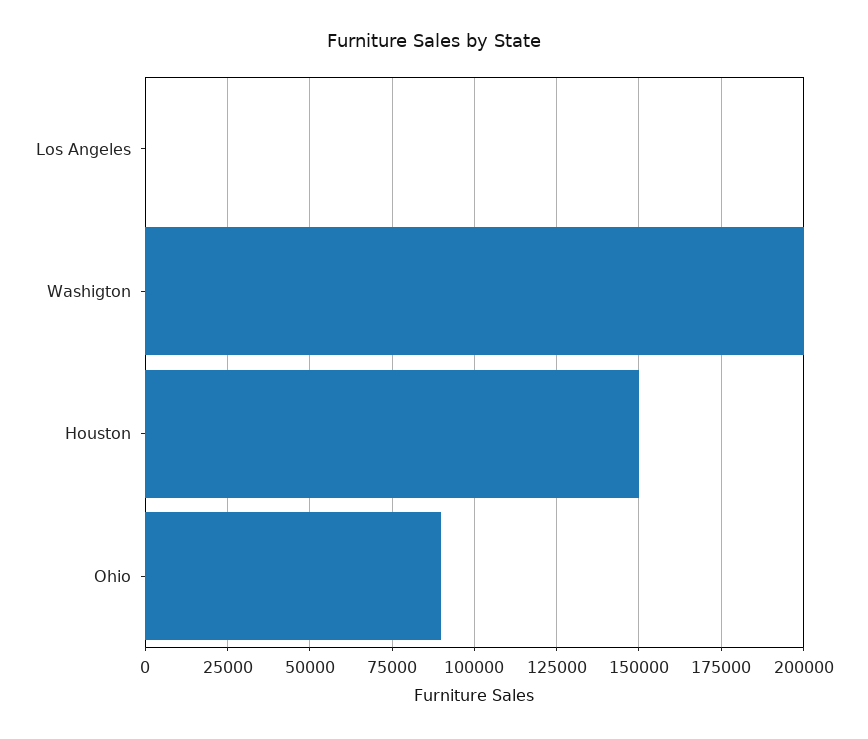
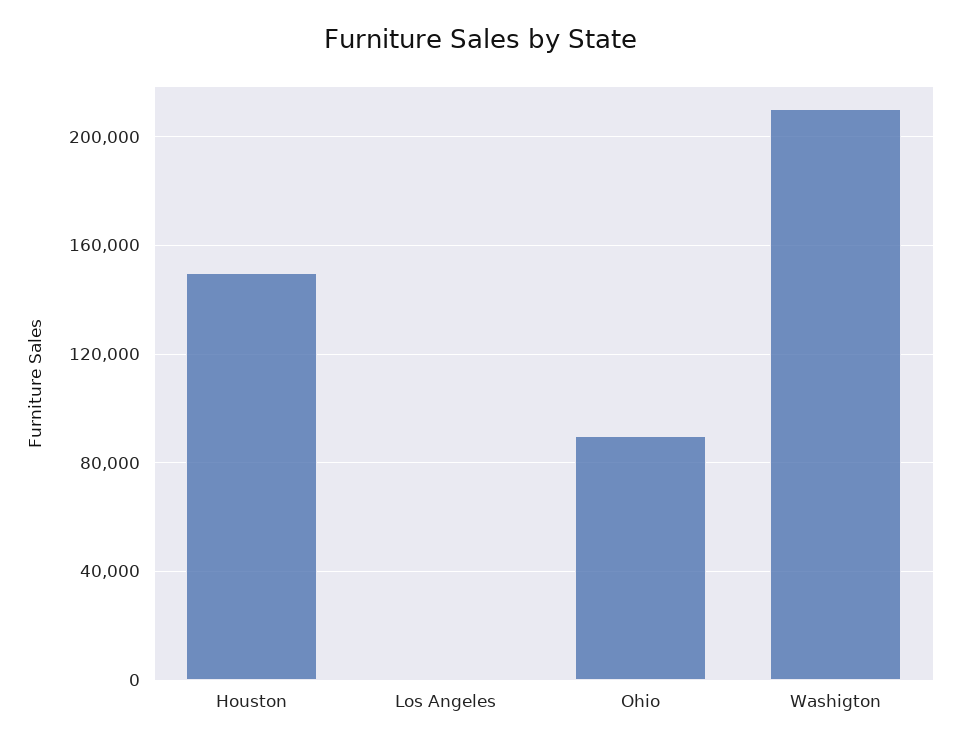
  {
    "Los Angeles": 0,
-   "Washigton": 200000,
+   "Washigton": 210000,
    "Houston": 150000,
    "Ohio": 90000
  }

